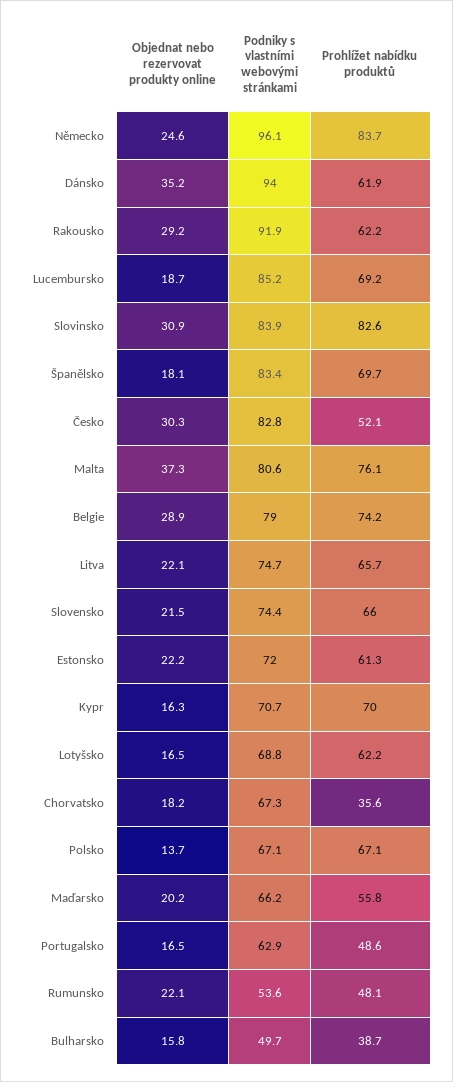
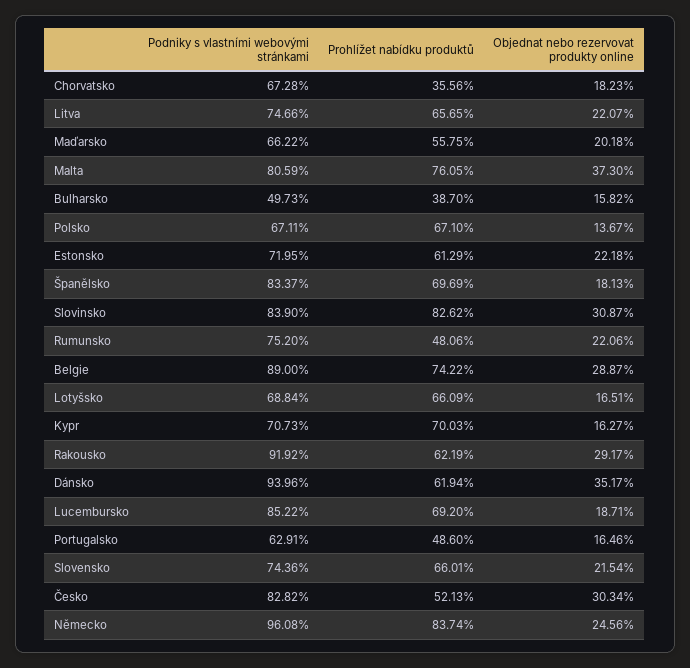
  {
    "Objednat nebo rezervovat produkty online": {
      "Německo": 24.56,
      "Dánsko": 35.17,
      "Rakousko": 29.17,
      "Lucembursko": 18.71,
      "Slovinsko": 30.87,
      "Španělsko": 18.13,
      "Česko": 30.34,
      "Malta": 37.3,
      "Belgie": 28.87,
      "Litva": 22.07,
      "Slovensko": 21.54,
      "Estonsko": 22.18,
      "Kypr": 16.27,
      "Lotyšsko": 16.51,
      "Chorvatsko": 18.23,
      "Polsko": 13.67,
      "Maďarsko": 20.18,
      "Portugalsko": 16.46,
      "Rumunsko": 22.06,
      "Bulharsko": 15.82
    },
    "Podniky s vlastními webovými stránkami": {
      "Německo": 96.08,
      "Dánsko": 93.96,
      "Rakousko": 91.92,
      "Lucembursko": 85.22,
      "Slovinsko": 83.9,
      "Španělsko": 83.37,
      "Česko": 82.82,
      "Malta": 80.59,
-     "Belgie": 79,
+     "Belgie": 89,
      "Litva": 74.66,
      "Slovensko": 74.36,
      "Estonsko": 71.95,
      "Kypr": 70.73,
      "Lotyšsko": 68.84,
      "Chorvatsko": 67.28,
      "Polsko": 67.11,
      "Maďarsko": 66.22,
      "Portugalsko": 62.91,
-     "Rumunsko": 53.6,
+     "Rumunsko": 75.2,
      "Bulharsko": 49.73
    },
    "Prohlížet nabídku produktů": {
      "Německo": 83.74,
      "Dánsko": 61.94,
      "Rakousko": 62.19,
      "Lucembursko": 69.2,
      "Slovinsko": 82.62,
      "Španělsko": 69.69,
      "Česko": 52.13,
      "Malta": 76.05,
      "Belgie": 74.22,
      "Litva": 65.65,
      "Slovensko": 66.01,
      "Estonsko": 61.29,
      "Kypr": 70.03,
-     "Lotyšsko": 62.2,
+     "Lotyšsko": 66.09,
      "Chorvatsko": 35.56,
      "Polsko": 67.1,
      "Maďarsko": 55.75,
      "Portugalsko": 48.6,
      "Rumunsko": 48.06,
      "Bulharsko": 38.7
    }
  }

